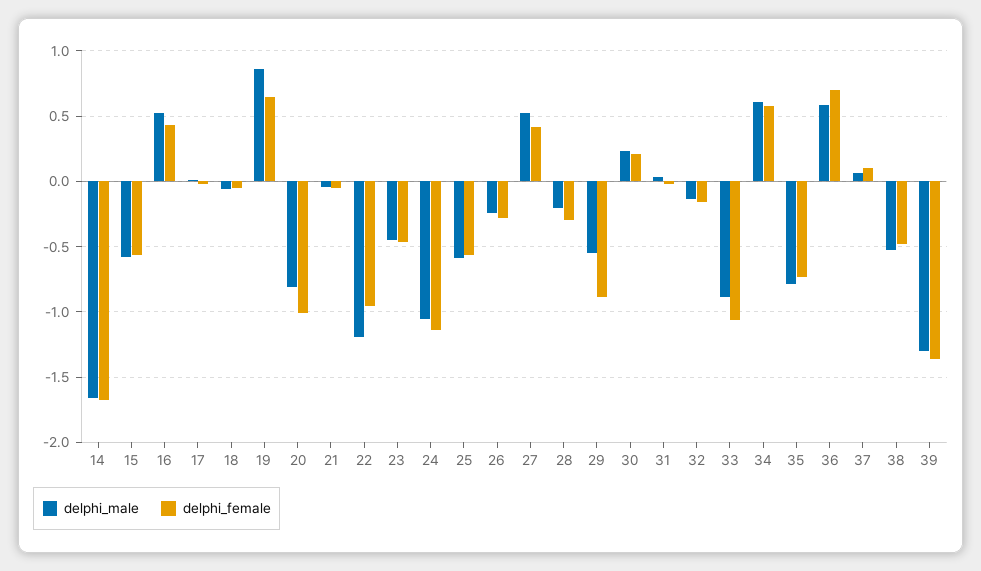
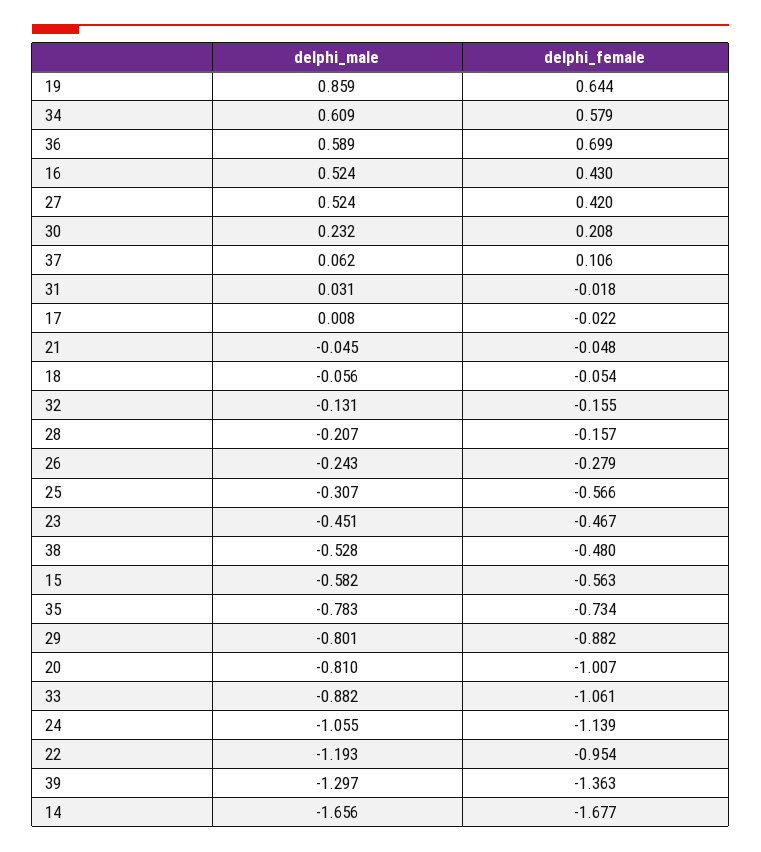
  {
    "delphi_male": {
      "14": -1.656,
      "15": -0.582,
      "16": 0.524,
      "17": 0.008,
      "18": -0.056,
      "19": 0.859,
      "20": -0.81,
      "21": -0.045,
      "22": -1.193,
      "23": -0.451,
      "24": -1.055,
-     "25": -0.6,
+     "25": -0.307,
      "26": -0.243,
      "27": 0.524,
      "28": -0.207,
-     "29": -0.55,
+     "29": -0.801,
      "30": 0.232,
      "31": 0.031,
      "32": -0.131,
      "33": -0.882,
      "34": 0.609,
      "35": -0.783,
      "36": 0.589,
      "37": 0.062,
      "38": -0.528,
      "39": -1.297
    },
    "delphi_female": {
      "14": -1.677,
      "15": -0.563,
      "16": 0.43,
      "17": -0.022,
      "18": -0.054,
      "19": 0.644,
      "20": -1.007,
      "21": -0.048,
      "22": -0.954,
      "23": -0.467,
      "24": -1.139,
      "25": -0.566,
      "26": -0.279,
      "27": 0.42,
-     "28": -0.3,
+     "28": -0.157,
      "29": -0.882,
      "30": 0.208,
      "31": -0.018,
      "32": -0.155,
      "33": -1.061,
      "34": 0.579,
      "35": -0.734,
      "36": 0.699,
      "37": 0.106,
      "38": -0.48,
      "39": -1.363
    }
  }

